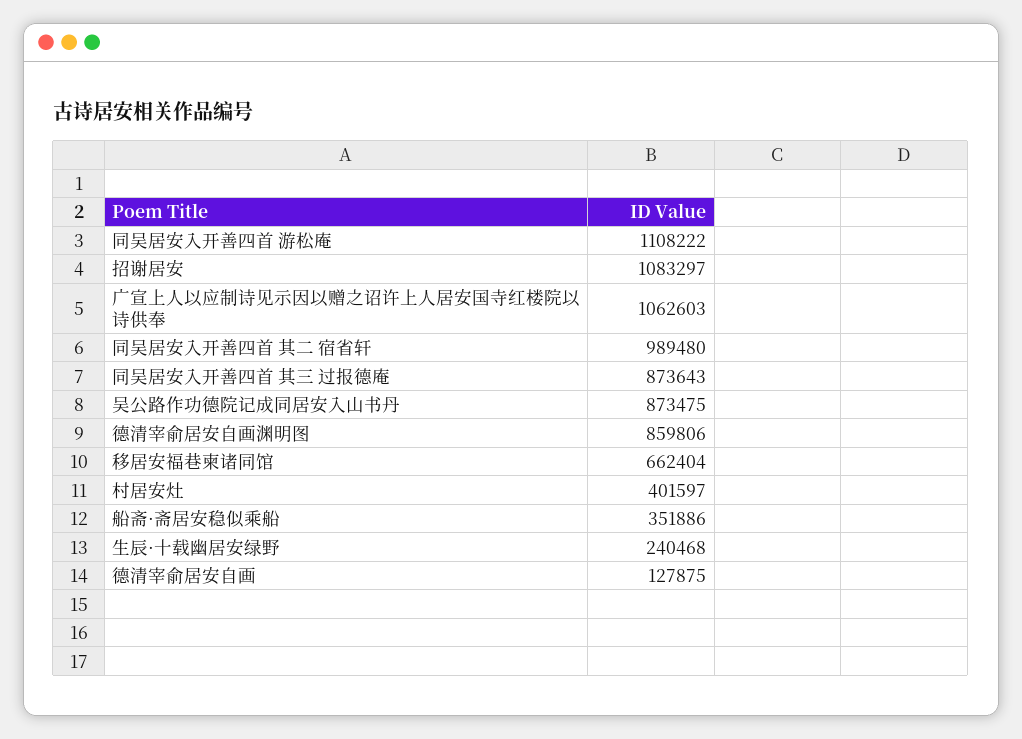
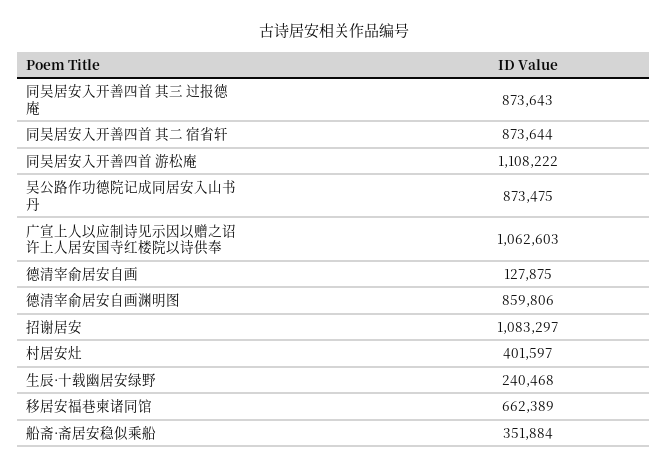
  {
    "同吴居安入开善四首 游松庵": 1108222,
    "招谢居安": 1083297,
    "广宣上人以应制诗见示因以赠之诏许上人居安国寺红楼院以诗供奉": 1062603,
-   "同吴居安入开善四首 其二 宿省轩": 989480,
+   "同吴居安入开善四首 其二 宿省轩": 873644,
    "同吴居安入开善四首 其三 过报德庵": 873643,
    "吴公路作功德院记成同居安入山书丹": 873475,
    "德清宰俞居安自画渊明图": 859806,
-   "移居安福巷柬诸同馆": 662404,
+   "移居安福巷柬诸同馆": 662389,
    "村居安灶": 401597,
-   "船斋·斋居安稳似乘船": 351886,
+   "船斋·斋居安稳似乘船": 351884,
    "生辰·十载幽居安绿野": 240468,
    "德清宰俞居安自画": 127875
  }

